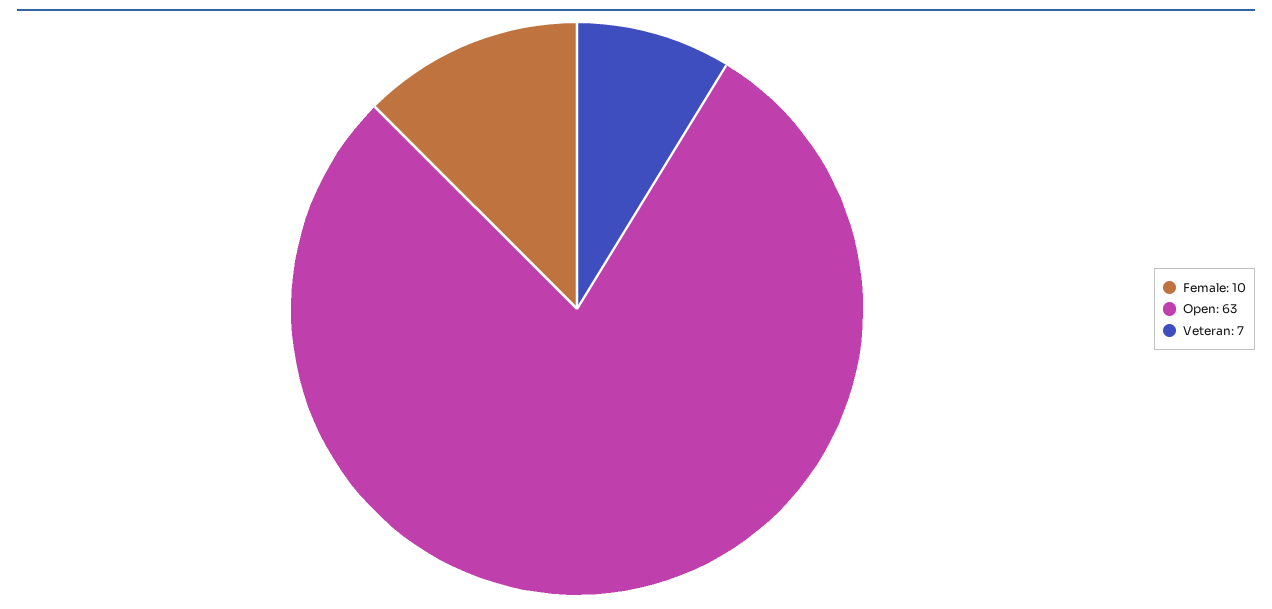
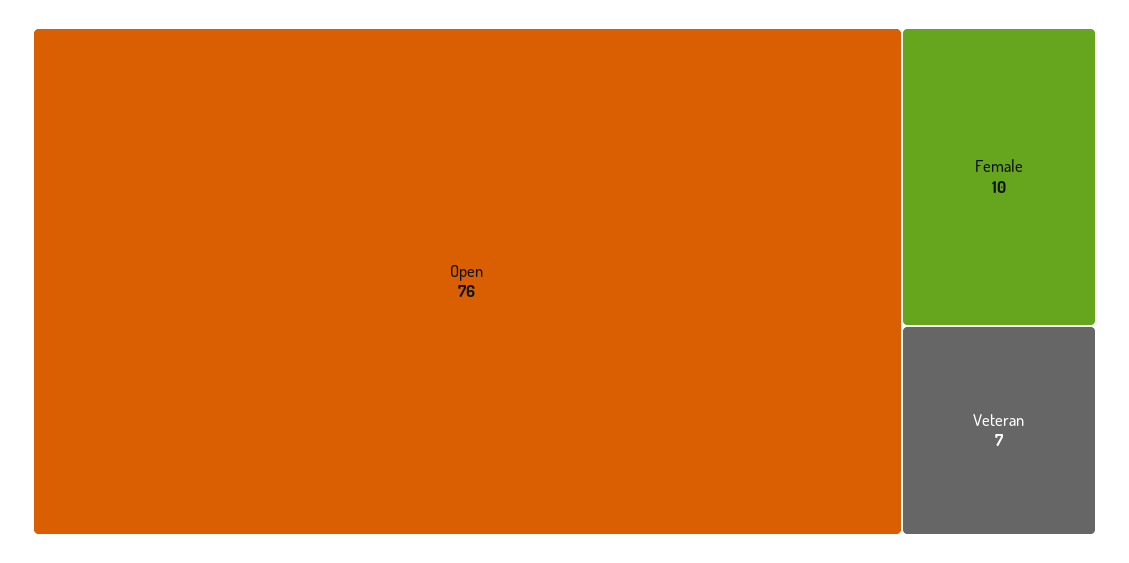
  {
    "Female": 10,
-   "Open": 63,
+   "Open": 76,
    "Veteran": 7
  }

